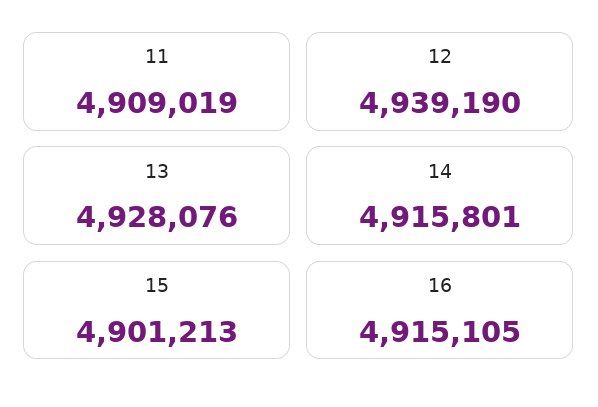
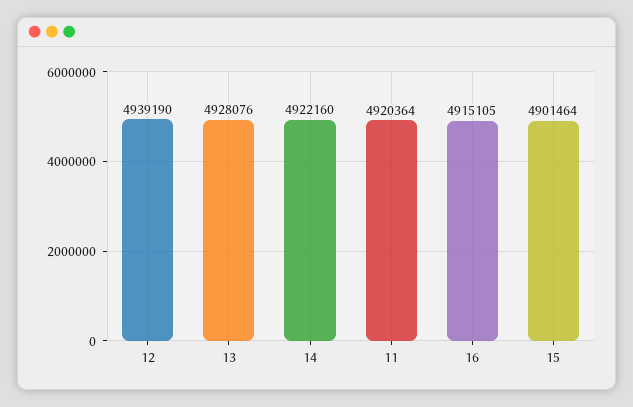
  {
-   "11": 4909019,
+   "11": 4920364,
    "12": 4939190,
    "13": 4928076,
-   "14": 4915801,
+   "14": 4922160,
-   "15": 4901213,
+   "15": 4901464,
    "16": 4915105
  }

